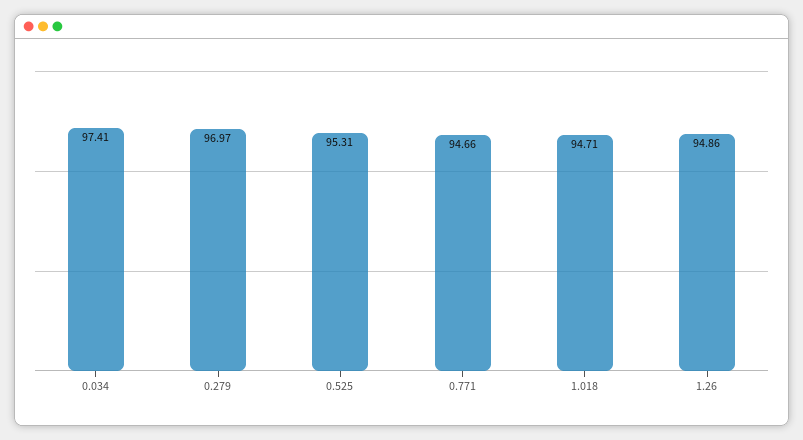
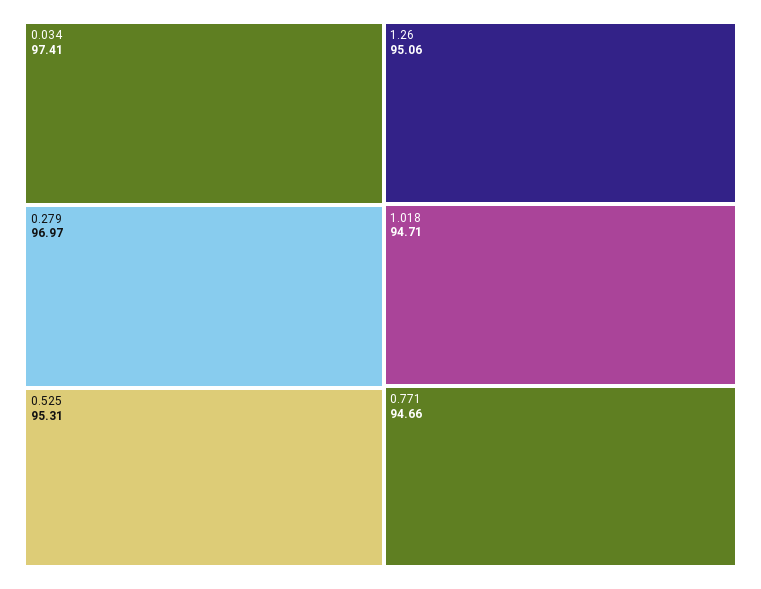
  {
    "0.034": 97.41,
    "0.279": 96.97,
    "0.525": 95.31,
    "0.771": 94.66,
    "1.018": 94.71,
-   "1.26": 94.86
+   "1.26": 95.06
  }

